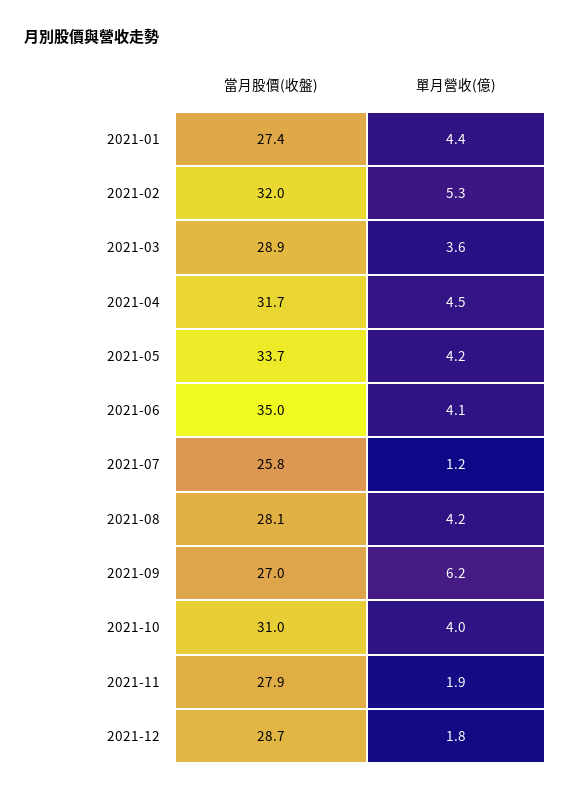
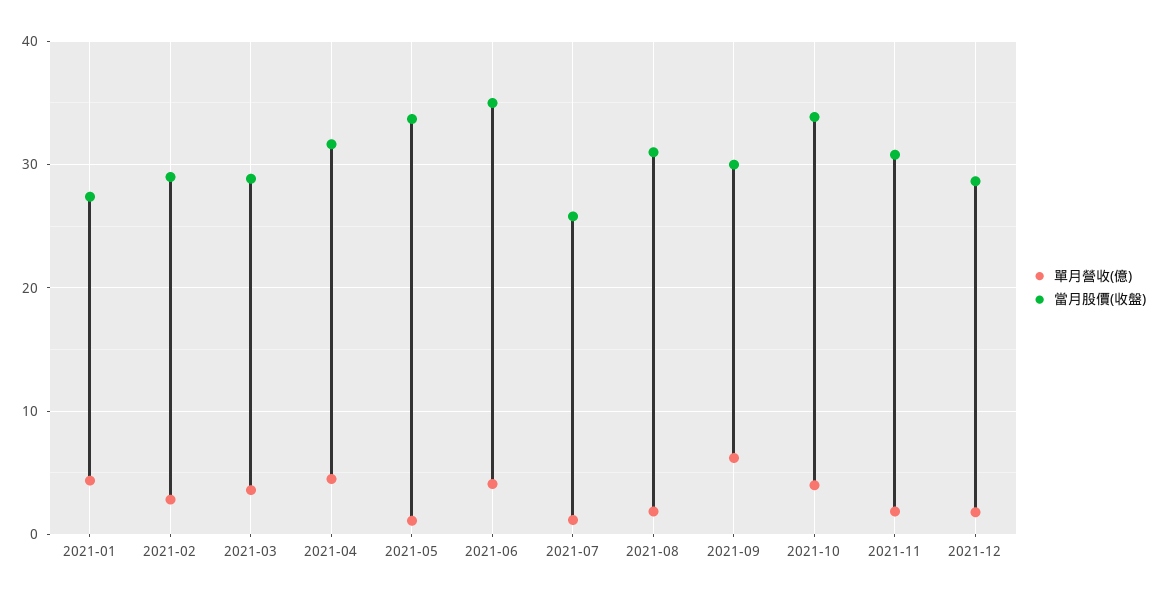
  {
    "當月股價(收盤)": {
      "2021-01": 27.4,
-     "2021-02": 32,
+     "2021-02": 29,
      "2021-03": 28.9,
      "2021-04": 31.7,
      "2021-05": 33.7,
      "2021-06": 35,
      "2021-07": 25.8,
-     "2021-08": 28.1,
+     "2021-08": 31,
-     "2021-09": 27,
+     "2021-09": 30,
-     "2021-10": 31,
+     "2021-10": 34,
-     "2021-11": 27.9,
+     "2021-11": 31,
      "2021-12": 28.7
    },
    "單月營收(億)": {
      "2021-01": 4.4,
-     "2021-02": 5.3,
+     "2021-02": 3,
      "2021-03": 3.6,
      "2021-04": 4.5,
-     "2021-05": 4.2,
+     "2021-05": 1,
      "2021-06": 4.1,
      "2021-07": 1.2,
-     "2021-08": 4.2,
+     "2021-08": 2,
      "2021-09": 6.2,
      "2021-10": 4,
      "2021-11": 1.9,
      "2021-12": 1.8
    }
  }

